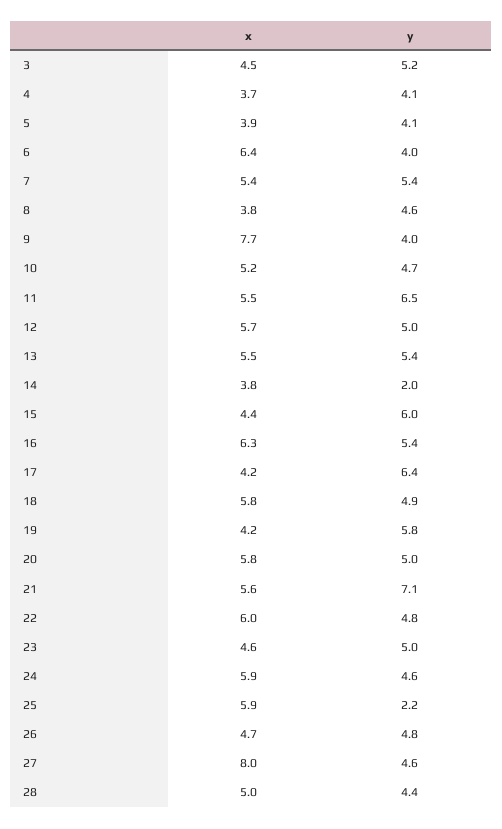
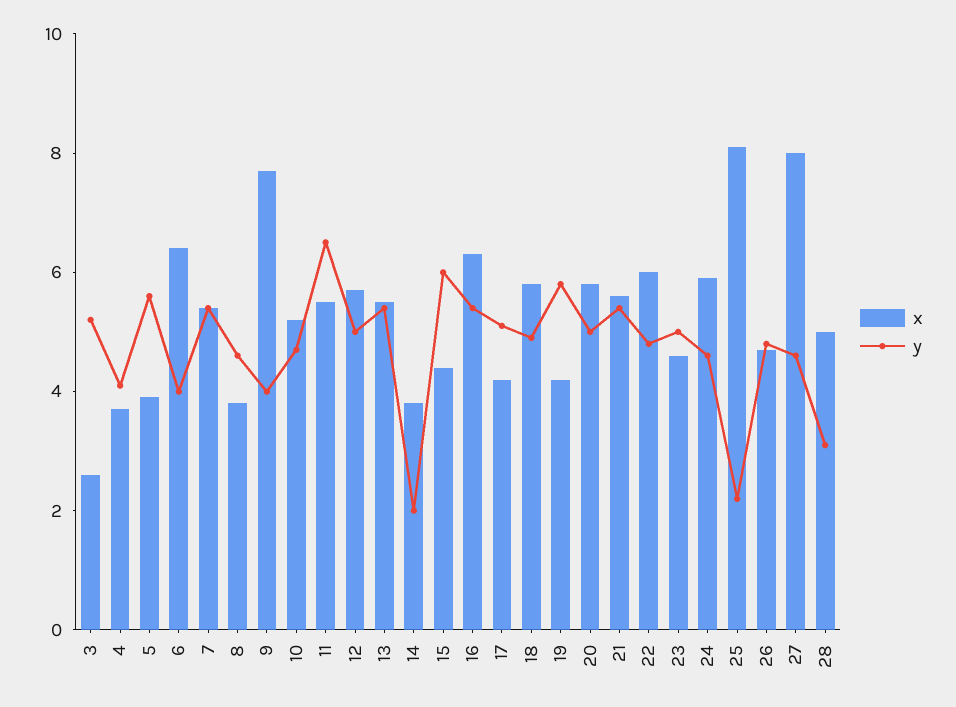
  {
    "x": {
-     "3": 4.5,
+     "3": 2.5,
      "4": 3.7,
      "5": 3.9,
      "6": 6.4,
      "7": 5.4,
      "8": 3.8,
      "9": 7.7,
      "10": 5.2,
      "11": 5.5,
      "12": 5.7,
      "13": 5.5,
      "14": 3.8,
      "15": 4.4,
      "16": 6.3,
      "17": 4.2,
      "18": 5.8,
      "19": 4.2,
      "20": 5.8,
      "21": 5.6,
      "22": 6,
      "23": 4.6,
      "24": 5.9,
-     "25": 5.9,
+     "25": 8,
      "26": 4.7,
      "27": 8,
      "28": 5
    },
    "y": {
      "3": 5.2,
      "4": 4.1,
-     "5": 4.1,
+     "5": 5.5,
      "6": 4,
      "7": 5.4,
      "8": 4.6,
      "9": 4,
      "10": 4.7,
      "11": 6.5,
      "12": 5,
      "13": 5.4,
      "14": 2,
      "15": 6,
      "16": 5.4,
-     "17": 6.4,
+     "17": 5,
      "18": 4.9,
      "19": 5.8,
      "20": 5,
-     "21": 7.1,
+     "21": 5.5,
      "22": 4.8,
      "23": 5,
      "24": 4.6,
      "25": 2.2,
      "26": 4.8,
      "27": 4.6,
-     "28": 4.4
+     "28": 3
    }
  }

